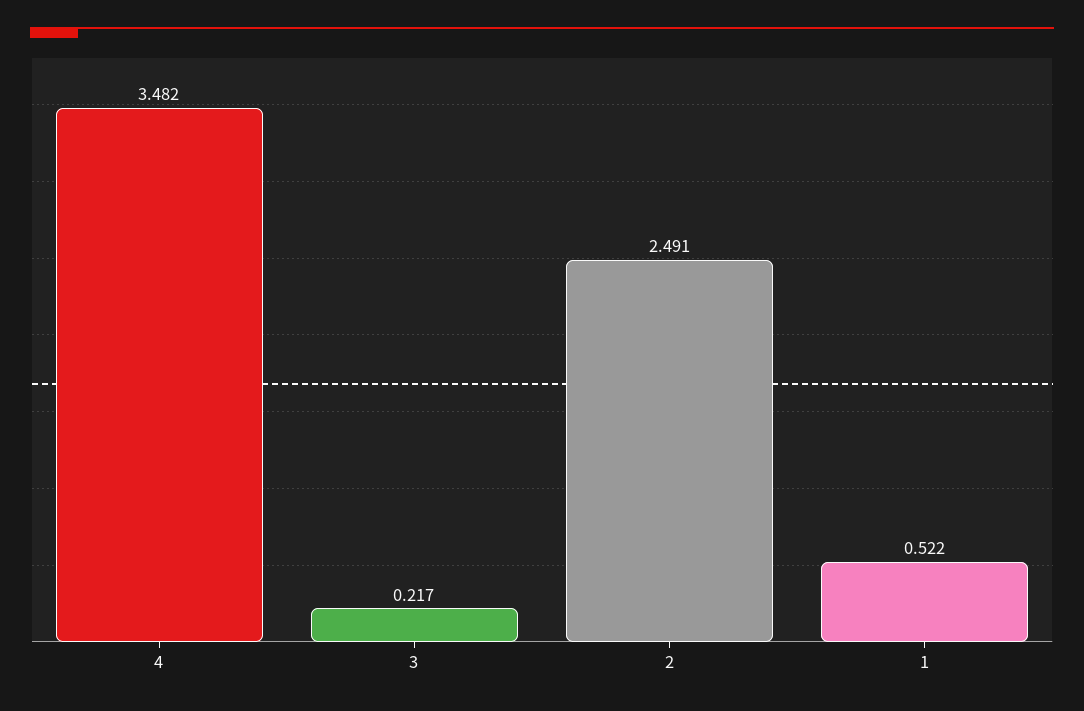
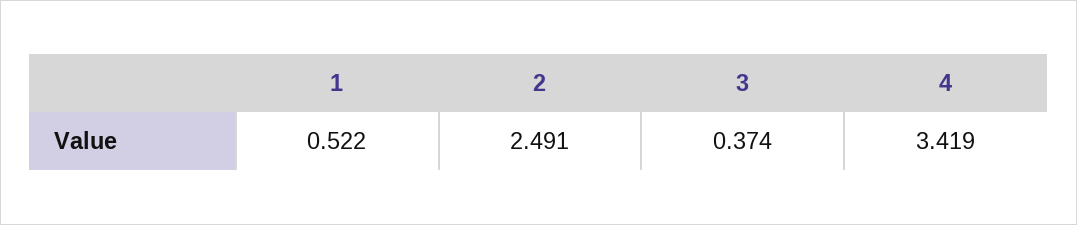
  {
-   "4": 3.482,
+   "4": 3.419,
-   "3": 0.217,
+   "3": 0.374,
    "2": 2.491,
    "1": 0.522
  }

